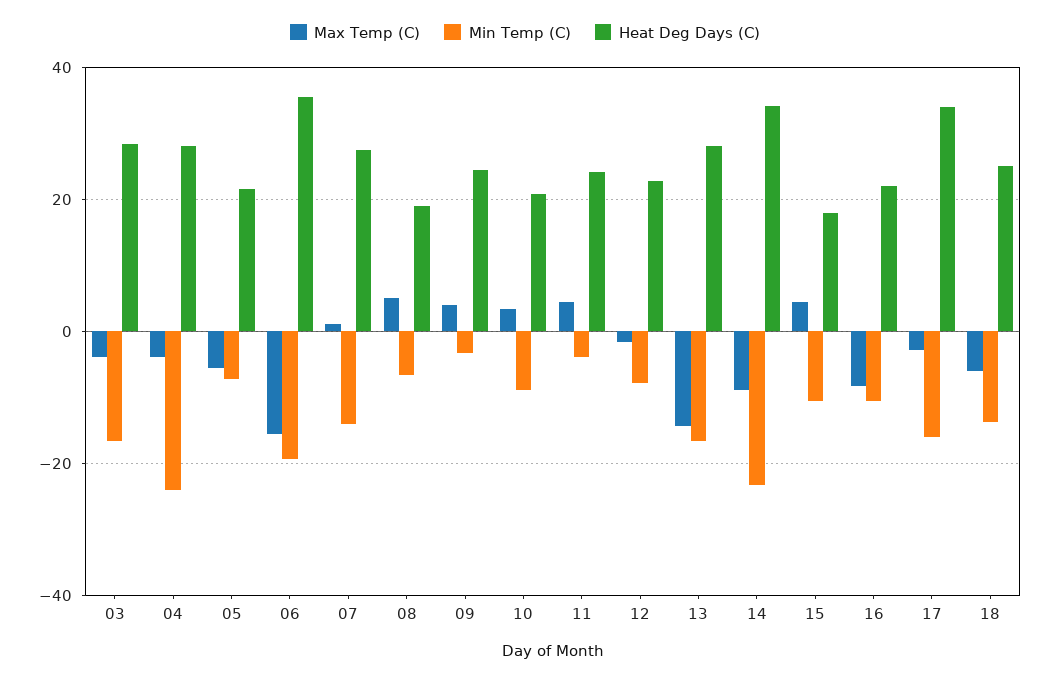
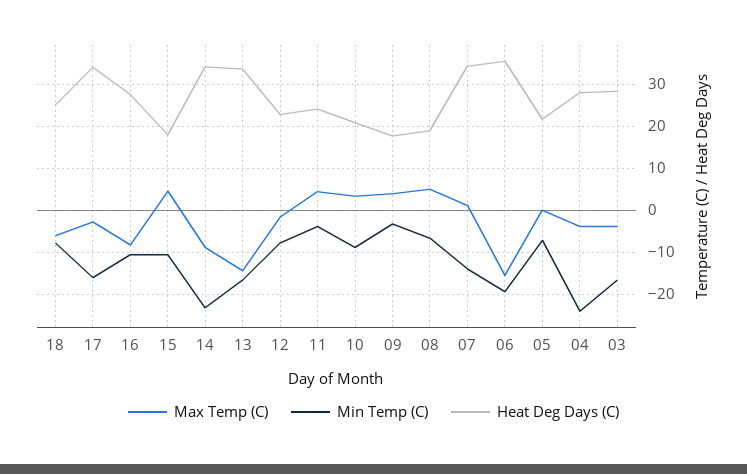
  {
    "Max Temp (C)": {
      "03": -4,
      "04": -4,
-     "05": -6,
+     "05": 0,
      "06": -16,
      "07": 2,
      "08": 6,
      "09": 4,
      "10": 4,
      "11": 4,
      "12": -2,
      "13": -14,
      "14": -8,
      "15": 4,
      "16": -8,
      "17": -2,
      "18": -6
    },
    "Min Temp (C)": {
      "03": -16,
      "04": -24,
      "05": -8,
      "06": -20,
      "07": -14,
      "08": -6,
      "09": -4,
      "10": -8,
      "11": -4,
      "12": -8,
      "13": -16,
      "14": -24,
      "15": -10,
      "16": -10,
      "17": -16,
-     "18": -14
+     "18": -8
    },
    "Heat Deg Days (C)": {
      "03": 28,
      "04": 28,
      "05": 22,
      "06": 36,
-     "07": 28,
+     "07": 34,
      "08": 18,
-     "09": 24,
+     "09": 18,
      "10": 20,
      "11": 24,
      "12": 22,
-     "13": 28,
+     "13": 34,
      "14": 34,
      "15": 18,
-     "16": 22,
+     "16": 28,
      "17": 34,
      "18": 26
    }
  }

